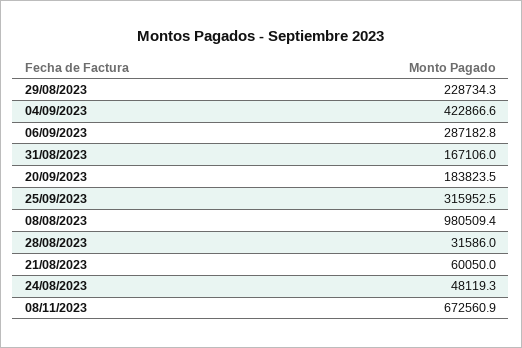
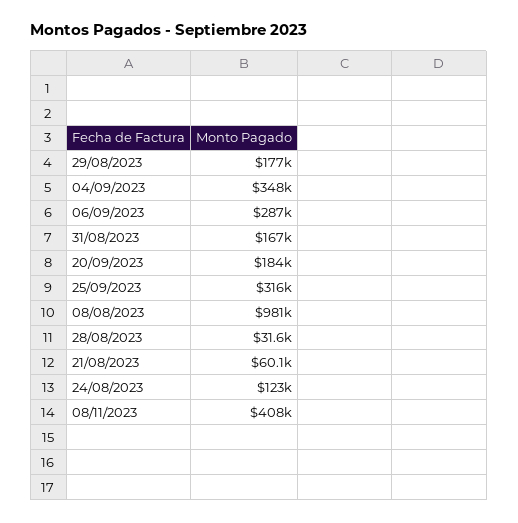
  {
-   "29/08/2023": 228734.3,
+   "29/08/2023": 177000,
-   "04/09/2023": 422866.6,
+   "04/09/2023": 348000,
    "06/09/2023": 287182.8,
    "31/08/2023": 167106,
    "20/09/2023": 183823.5,
    "25/09/2023": 315952.5,
    "08/08/2023": 980509.4,
    "28/08/2023": 31586,
    "21/08/2023": 60050,
-   "24/08/2023": 48119.3,
+   "24/08/2023": 123000,
-   "08/11/2023": 672560.9
+   "08/11/2023": 408000
  }

